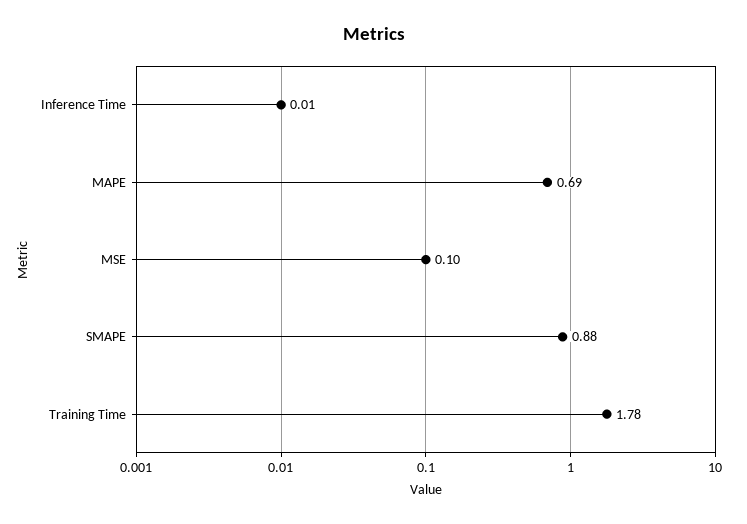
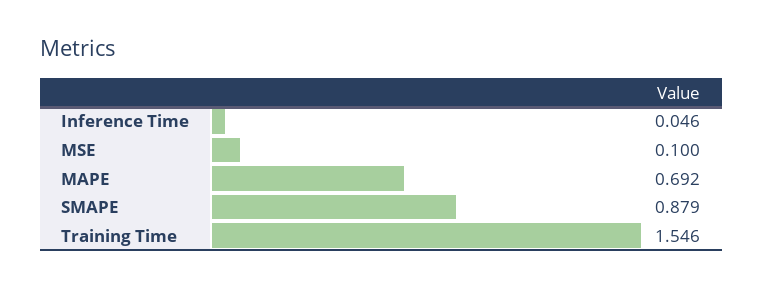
  {
-   "Inference Time": 0.01,
+   "Inference Time": 0.046,
    "MAPE": 0.692,
    "MSE": 0.1,
    "SMAPE": 0.879,
-   "Training Time": 1.78
+   "Training Time": 1.546
  }

